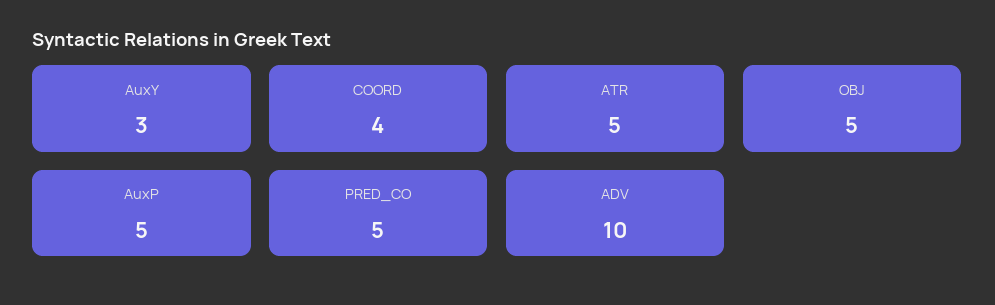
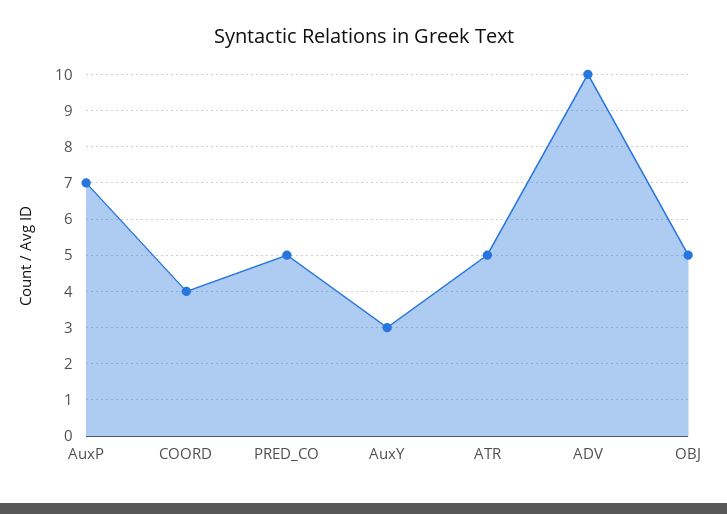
  {
    "AuxY": 3,
    "COORD": 4,
    "ATR": 5,
    "OBJ": 5,
-   "AuxP": 5,
+   "AuxP": 7,
    "PRED_CO": 5,
    "ADV": 10
  }

